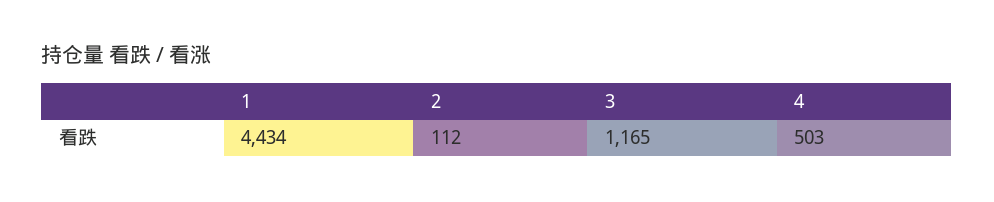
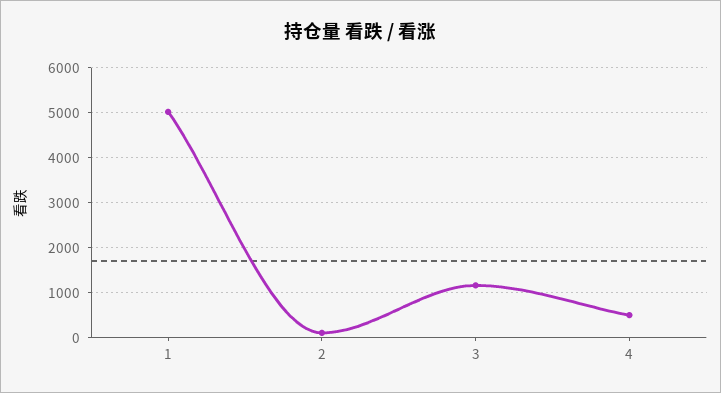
  {
-   "1": 4434,
+   "1": 5000,
    "2": 112,
    "3": 1165,
    "4": 503
  }

